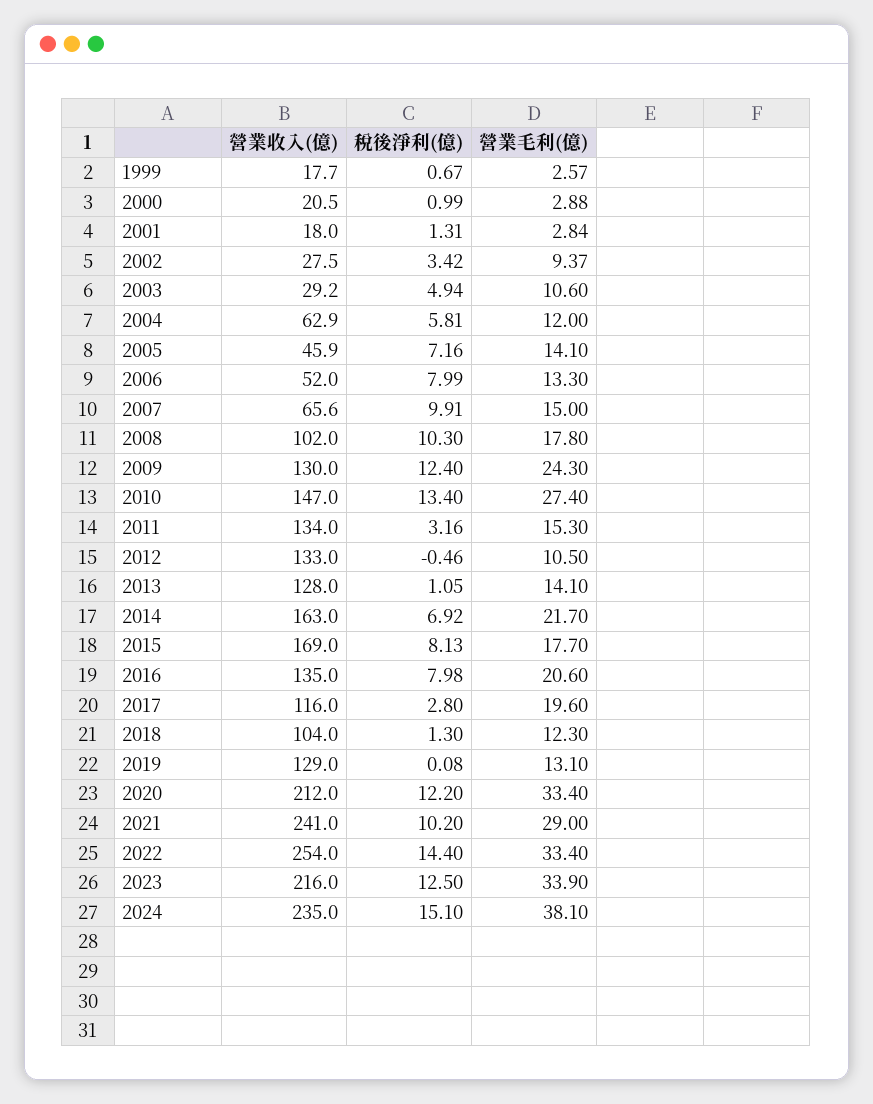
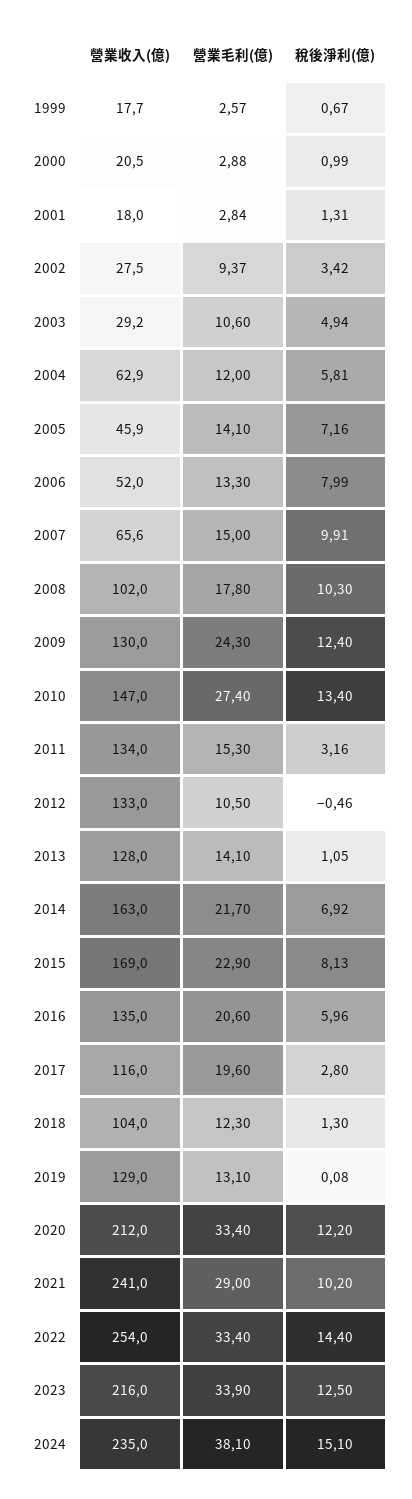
  {
    "營業收入(億)": {
      "1999": 17.7,
      "2000": 20.5,
      "2001": 18,
      "2002": 27.5,
      "2003": 29.2,
      "2004": 62.9,
      "2005": 45.9,
      "2006": 52,
      "2007": 65.6,
      "2008": 102,
      "2009": 130,
      "2010": 147,
      "2011": 134,
      "2012": 133,
      "2013": 128,
      "2014": 163,
      "2015": 169,
      "2016": 135,
      "2017": 116,
      "2018": 104,
      "2019": 129,
      "2020": 212,
      "2021": 241,
      "2022": 254,
      "2023": 216,
      "2024": 235
    },
    "稅後淨利(億)": {
      "1999": 0.67,
      "2000": 0.99,
      "2001": 1.31,
      "2002": 3.42,
      "2003": 4.94,
      "2004": 5.81,
      "2005": 7.16,
      "2006": 7.99,
      "2007": 9.91,
      "2008": 10.3,
      "2009": 12.4,
      "2010": 13.4,
      "2011": 3.16,
      "2012": -0.46,
      "2013": 1.05,
      "2014": 6.92,
      "2015": 8.13,
-     "2016": 7.98,
+     "2016": 5.96,
      "2017": 2.8,
      "2018": 1.3,
      "2019": 0.08,
      "2020": 12.2,
      "2021": 10.2,
      "2022": 14.4,
      "2023": 12.5,
      "2024": 15.1
    },
    "營業毛利(億)": {
      "1999": 2.57,
      "2000": 2.88,
      "2001": 2.84,
      "2002": 9.37,
      "2003": 10.6,
      "2004": 12,
      "2005": 14.1,
      "2006": 13.3,
      "2007": 15,
      "2008": 17.8,
      "2009": 24.3,
      "2010": 27.4,
      "2011": 15.3,
      "2012": 10.5,
      "2013": 14.1,
      "2014": 21.7,
-     "2015": 17.7,
+     "2015": 22.9,
      "2016": 20.6,
      "2017": 19.6,
      "2018": 12.3,
      "2019": 13.1,
      "2020": 33.4,
      "2021": 29,
      "2022": 33.4,
      "2023": 33.9,
      "2024": 38.1
    }
  }

